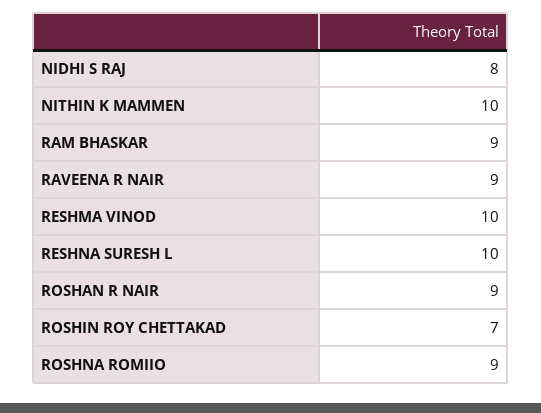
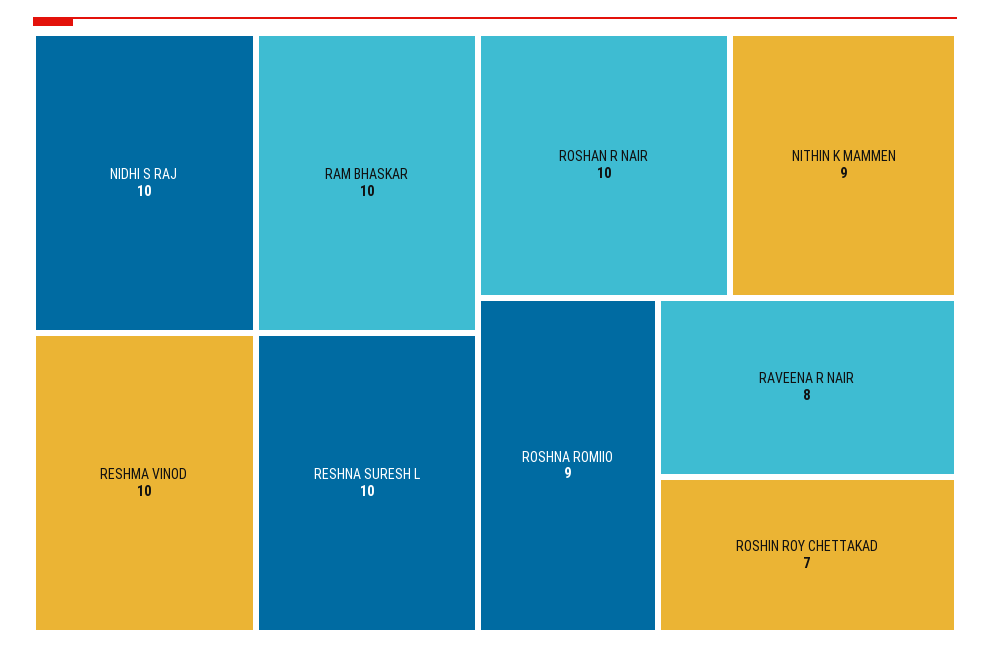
  {
-   "NIDHI S RAJ": 8,
+   "NIDHI S RAJ": 10,
-   "NITHIN K MAMMEN": 10,
+   "NITHIN K MAMMEN": 9,
-   "RAM BHASKAR": 9,
+   "RAM BHASKAR": 10,
-   "RAVEENA R NAIR": 9,
+   "RAVEENA R NAIR": 8,
    "RESHMA VINOD": 10,
    "RESHNA SURESH L": 10,
-   "ROSHAN R NAIR": 9,
+   "ROSHAN R NAIR": 10,
    "ROSHIN ROY CHETTAKAD": 7,
    "ROSHNA ROMIIO": 9
  }

